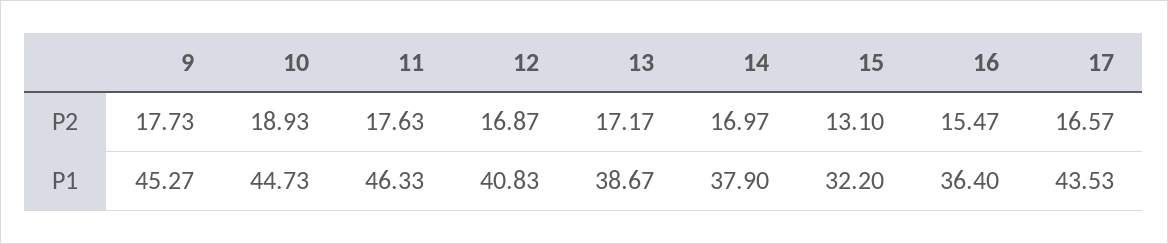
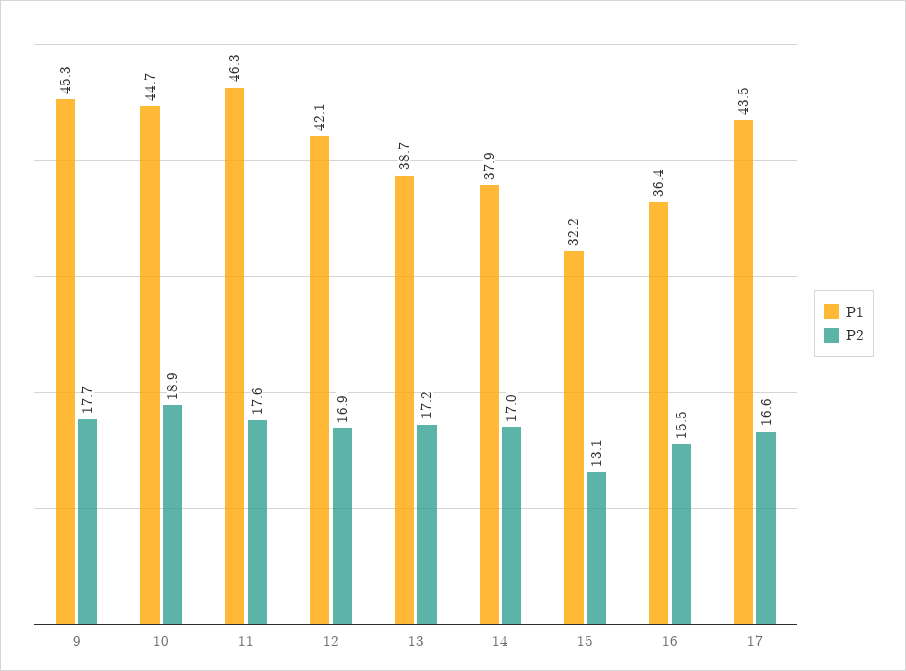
  {
    "P2": {
      "9": 17.73,
      "10": 18.93,
      "11": 17.63,
      "12": 16.87,
      "13": 17.17,
      "14": 16.97,
      "15": 13.1,
      "16": 15.47,
      "17": 16.57
    },
    "P1": {
      "9": 45.27,
      "10": 44.73,
      "11": 46.33,
-     "12": 40.83,
+     "12": 42.1,
      "13": 38.67,
      "14": 37.9,
      "15": 32.2,
      "16": 36.4,
      "17": 43.53
    }
  }

